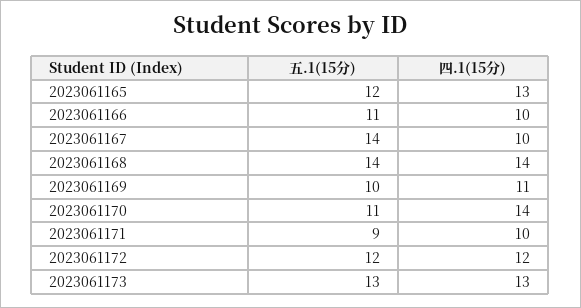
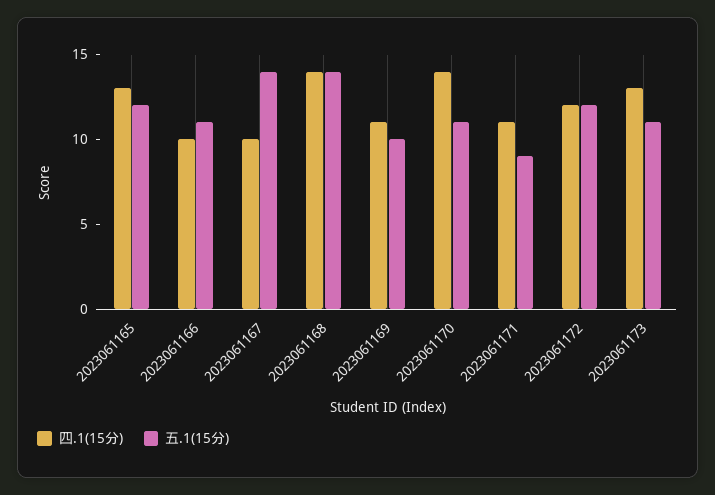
  {
    "五.1(15分)": {
      "2023061165": 12,
      "2023061166": 11,
      "2023061167": 14,
      "2023061168": 14,
      "2023061169": 10,
      "2023061170": 11,
      "2023061171": 9,
      "2023061172": 12,
-     "2023061173": 13
+     "2023061173": 11
    },
    "四.1(15分)": {
      "2023061165": 13,
      "2023061166": 10,
      "2023061167": 10,
      "2023061168": 14,
      "2023061169": 11,
      "2023061170": 14,
-     "2023061171": 10,
+     "2023061171": 11,
      "2023061172": 12,
      "2023061173": 13
    }
  }

